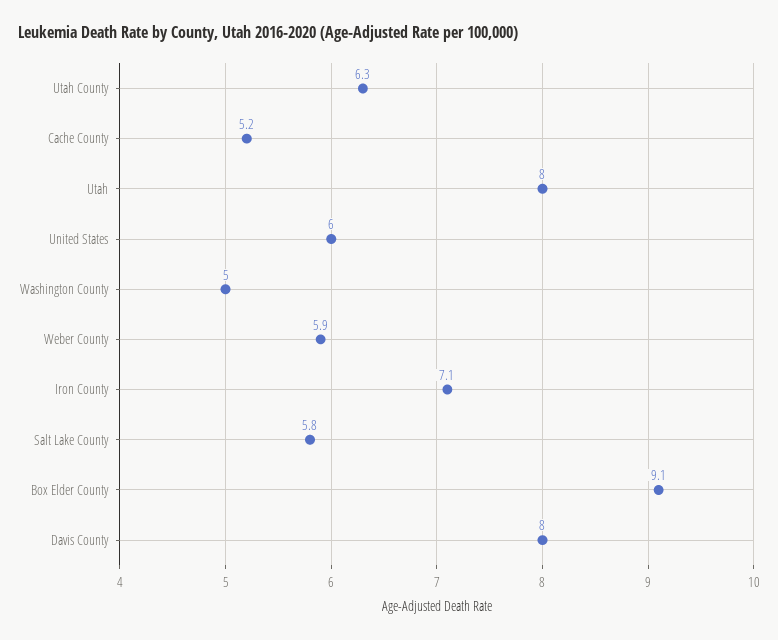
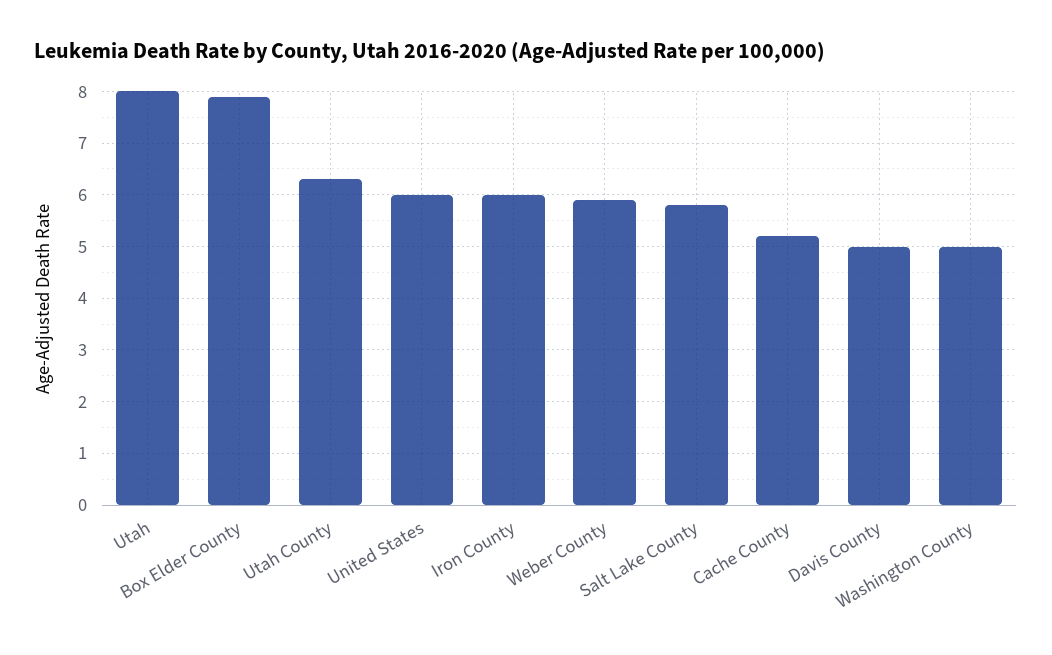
  {
    "Utah County": 6.3,
    "Cache County": 5.2,
    "Utah": 8,
    "United States": 6,
    "Washington County": 5,
    "Weber County": 5.9,
-   "Iron County": 7.1,
+   "Iron County": 6,
    "Salt Lake County": 5.8,
-   "Box Elder County": 9.1,
+   "Box Elder County": 8,
-   "Davis County": 8
+   "Davis County": 5
  }

